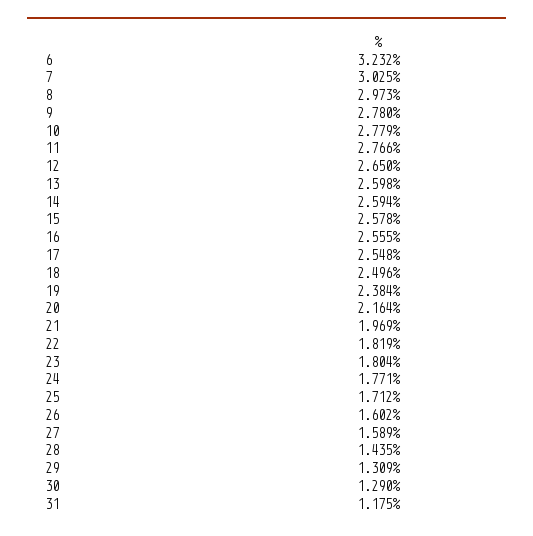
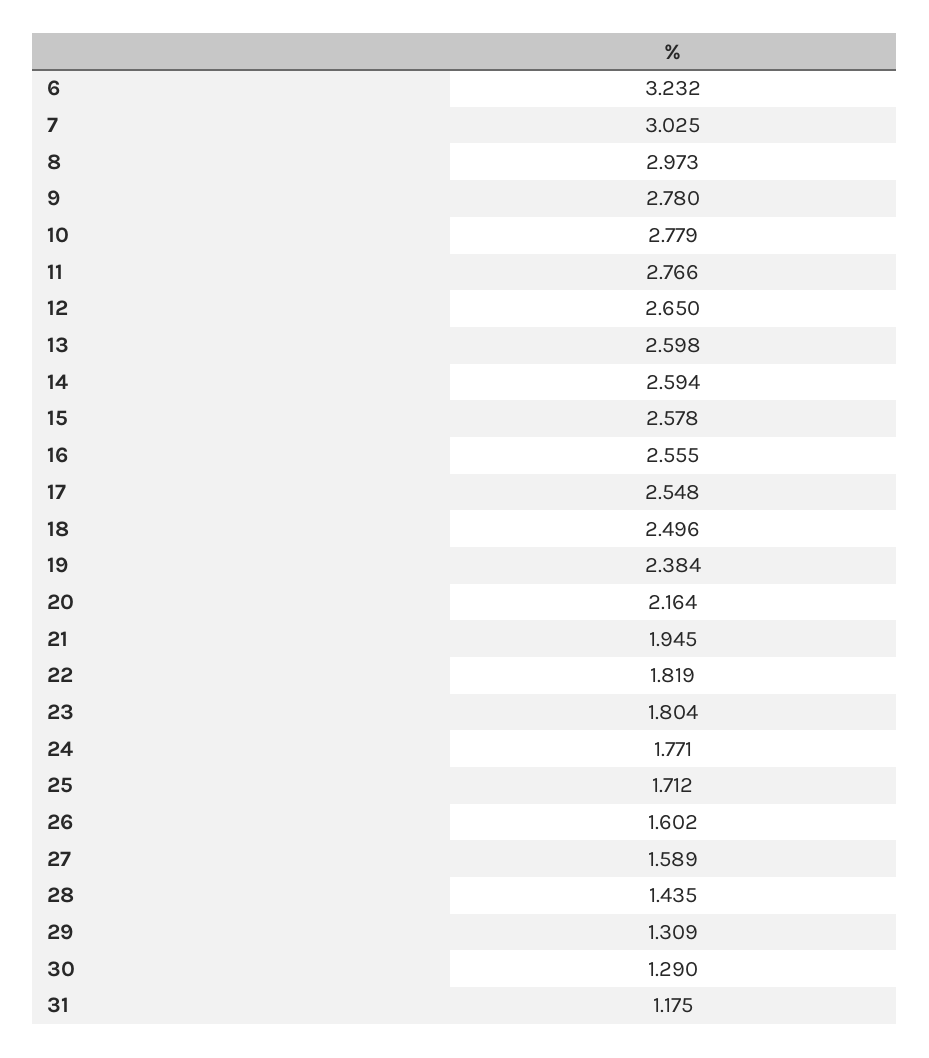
  {
    "6": 3.232,
    "7": 3.025,
    "8": 2.973,
    "9": 2.78,
    "10": 2.779,
    "11": 2.766,
    "12": 2.65,
    "13": 2.598,
    "14": 2.594,
    "15": 2.578,
    "16": 2.555,
    "17": 2.548,
    "18": 2.496,
    "19": 2.384,
    "20": 2.164,
-   "21": 1.969,
+   "21": 1.945,
    "22": 1.819,
    "23": 1.804,
    "24": 1.771,
    "25": 1.712,
    "26": 1.602,
    "27": 1.589,
    "28": 1.435,
    "29": 1.309,
    "30": 1.29,
    "31": 1.175
  }

